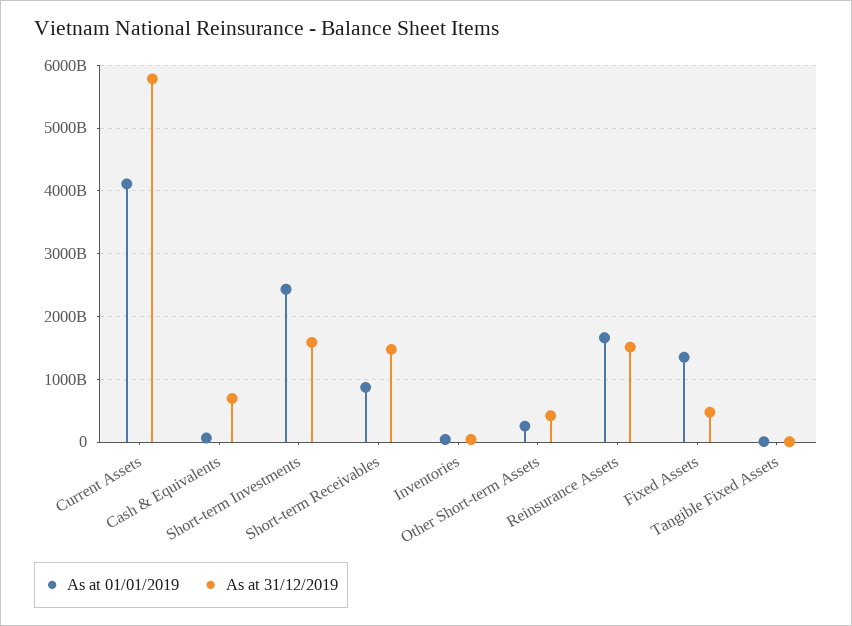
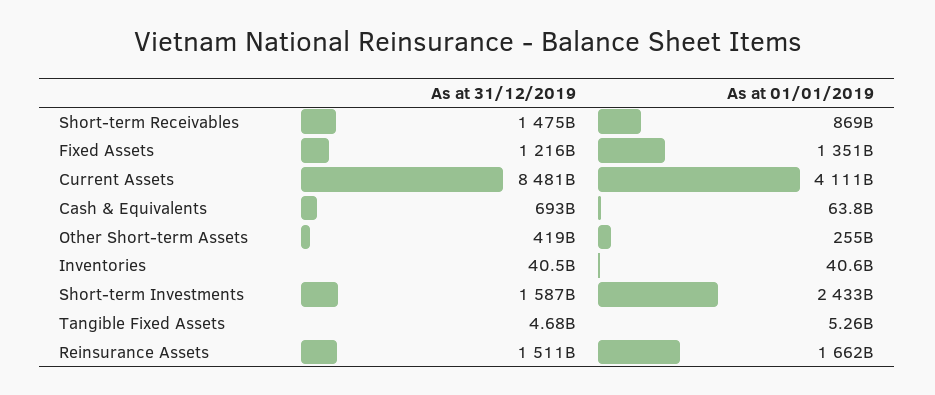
  {
    "As at 01/01/2019": {
      "Current Assets": 4111000000000,
      "Cash & Equivalents": 63800000000,
      "Short-term Investments": 2433000000000,
      "Short-term Receivables": 869000000000,
      "Inventories": 40600000000,
      "Other Short-term Assets": 255000000000,
      "Reinsurance Assets": 1662000000000,
      "Fixed Assets": 1351000000000,
      "Tangible Fixed Assets": 5260000000
    },
    "As at 31/12/2019": {
-     "Current Assets": 5800000000000,
+     "Current Assets": 8481000000000,
      "Cash & Equivalents": 693000000000,
      "Short-term Investments": 1587000000000,
      "Short-term Receivables": 1475000000000,
      "Inventories": 40500000000,
      "Other Short-term Assets": 419000000000,
      "Reinsurance Assets": 1511000000000,
-     "Fixed Assets": 500000000000,
+     "Fixed Assets": 1216000000000,
      "Tangible Fixed Assets": 4680000000
    }
  }

